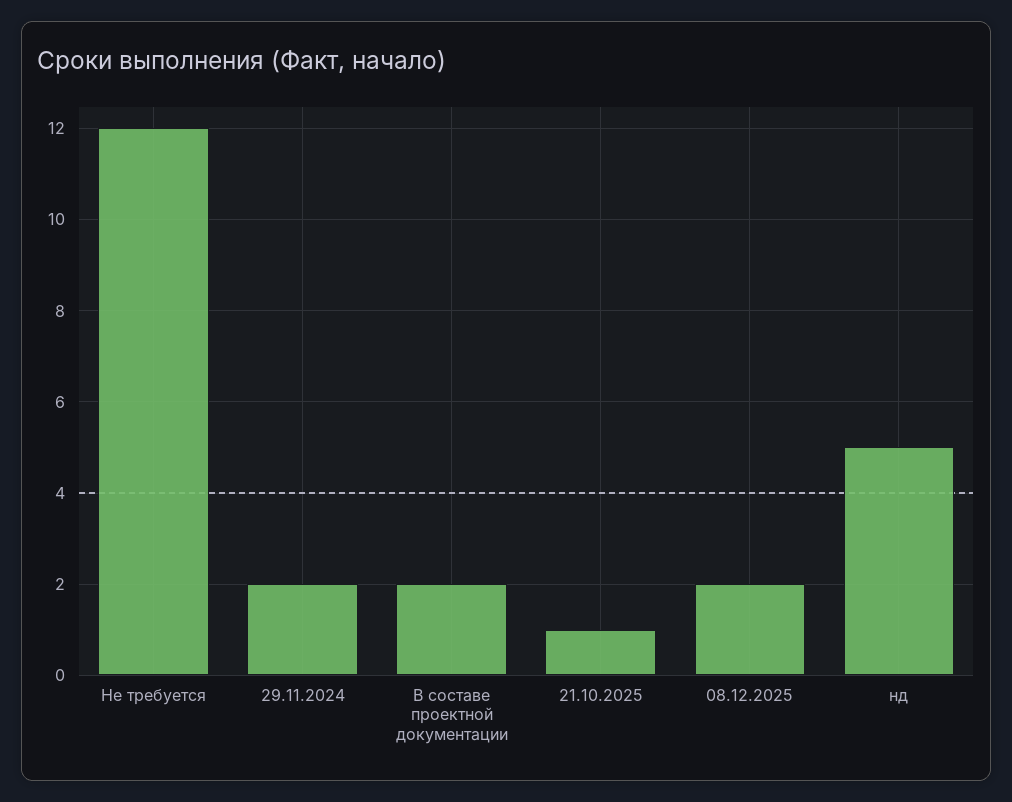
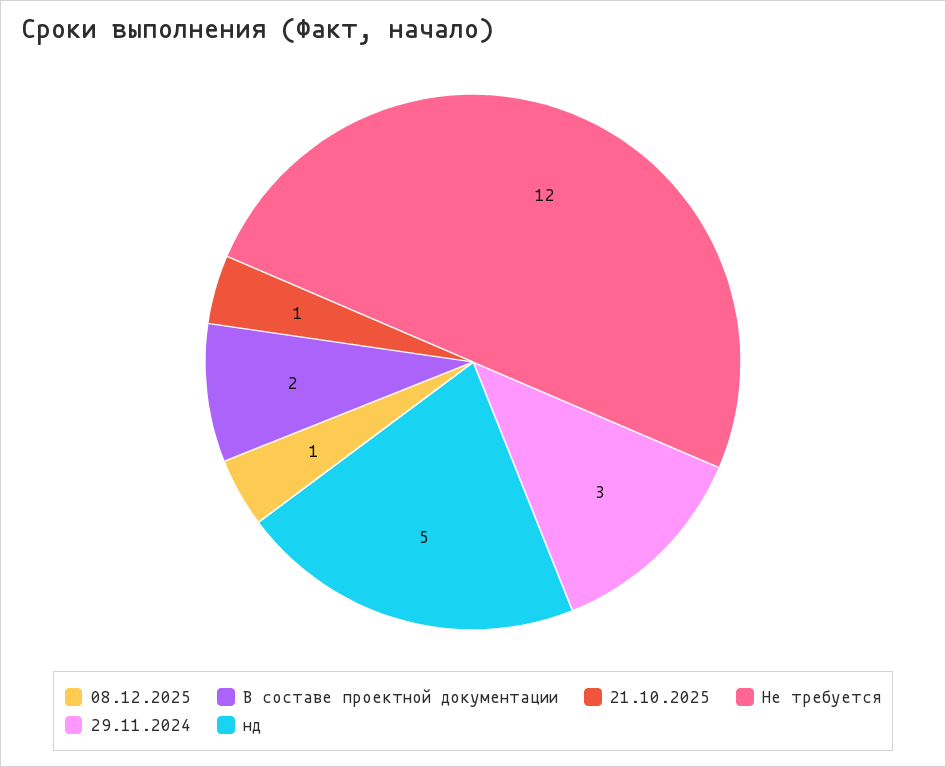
  {
    "Не требуется": 12,
-   "29.11.2024": 2,
+   "29.11.2024": 3,
    "В составе проектной документации": 2,
    "21.10.2025": 1,
-   "08.12.2025": 2,
+   "08.12.2025": 1,
    "нд": 5
  }

